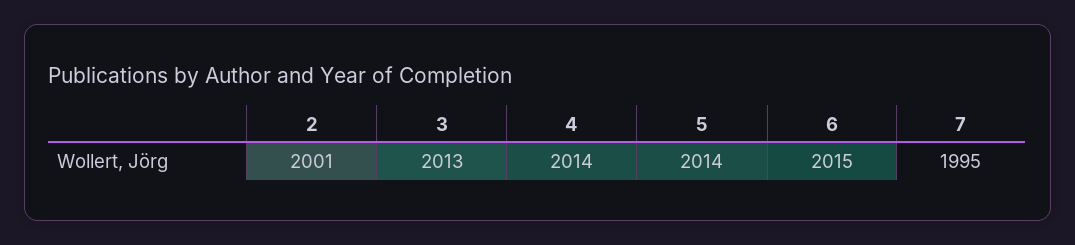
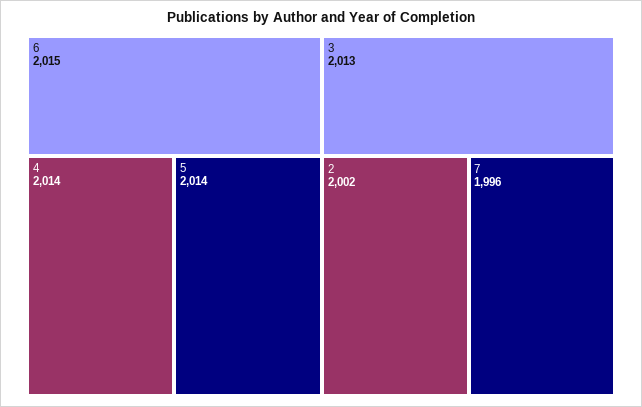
  {
-   "2": 2001,
+   "2": 2002,
    "3": 2013,
    "4": 2014,
    "5": 2014,
    "6": 2015,
-   "7": 1995
+   "7": 1996
  }

